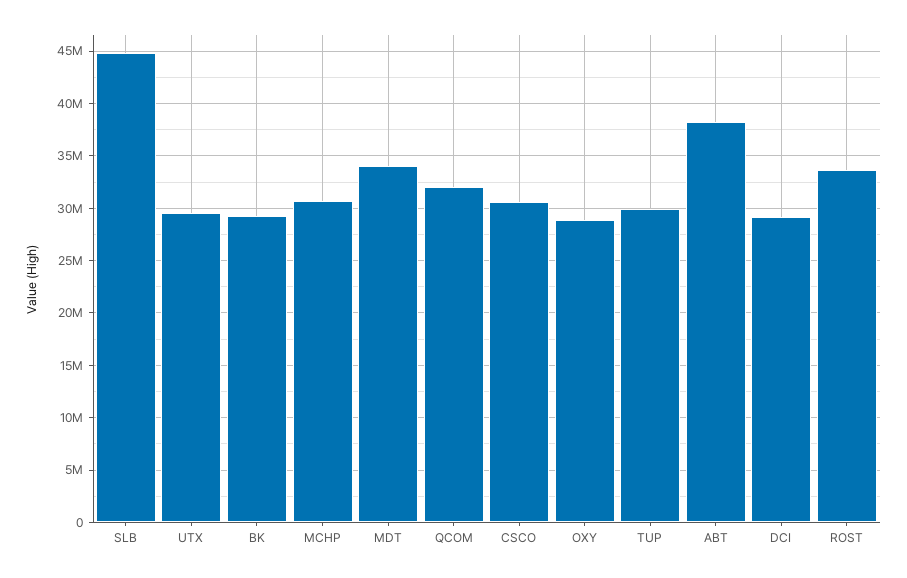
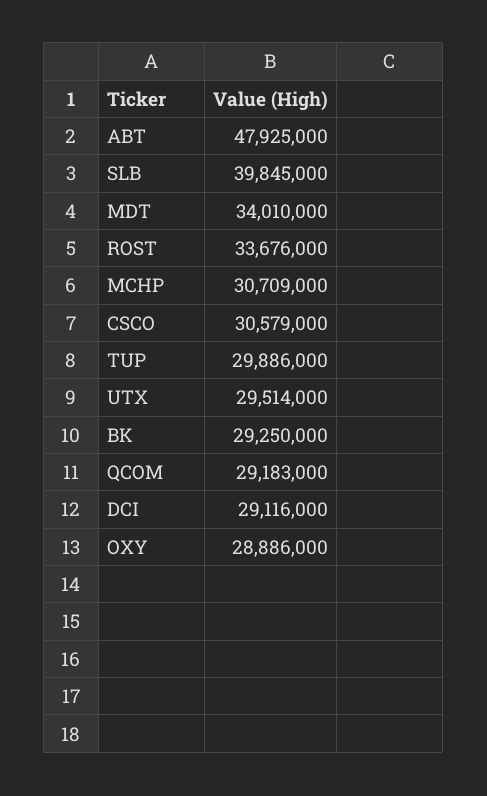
  {
-   "SLB": 45000000,
+   "SLB": 39845000,
    "UTX": 29514000,
    "BK": 29250000,
    "MCHP": 30709000,
    "MDT": 34010000,
-   "QCOM": 32000000,
+   "QCOM": 29183000,
    "CSCO": 30579000,
    "OXY": 28886000,
    "TUP": 29886000,
-   "ABT": 38000000,
+   "ABT": 47925000,
    "DCI": 29116000,
    "ROST": 33676000
  }

